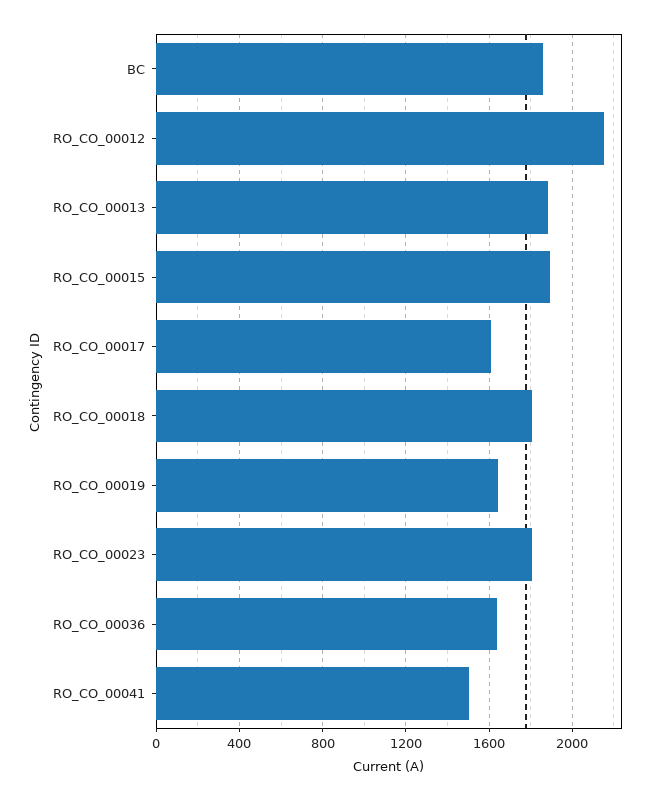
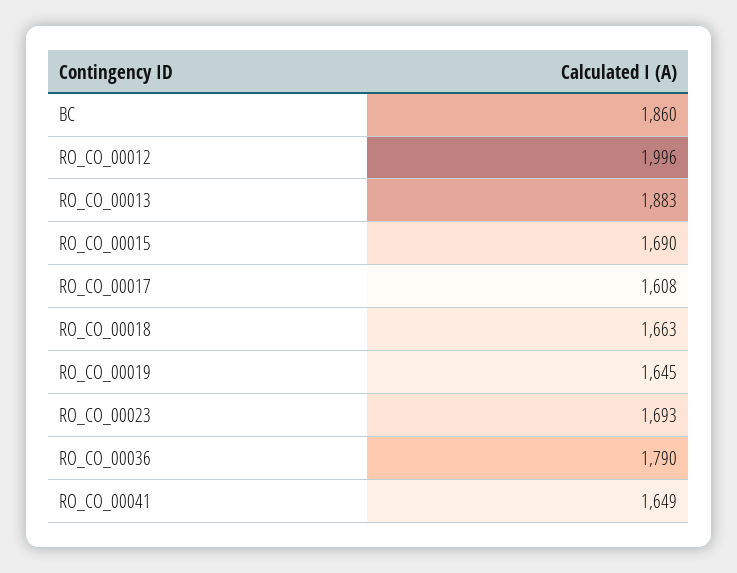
  {
    "BC": 1860,
-   "RO_CO_00012": 2150,
+   "RO_CO_00012": 1996,
    "RO_CO_00013": 1883,
-   "RO_CO_00015": 1900,
+   "RO_CO_00015": 1690,
    "RO_CO_00017": 1608,
-   "RO_CO_00018": 1800,
+   "RO_CO_00018": 1663,
    "RO_CO_00019": 1645,
-   "RO_CO_00023": 1800,
+   "RO_CO_00023": 1693,
-   "RO_CO_00036": 1650,
+   "RO_CO_00036": 1790,
-   "RO_CO_00041": 1500
+   "RO_CO_00041": 1649
  }

